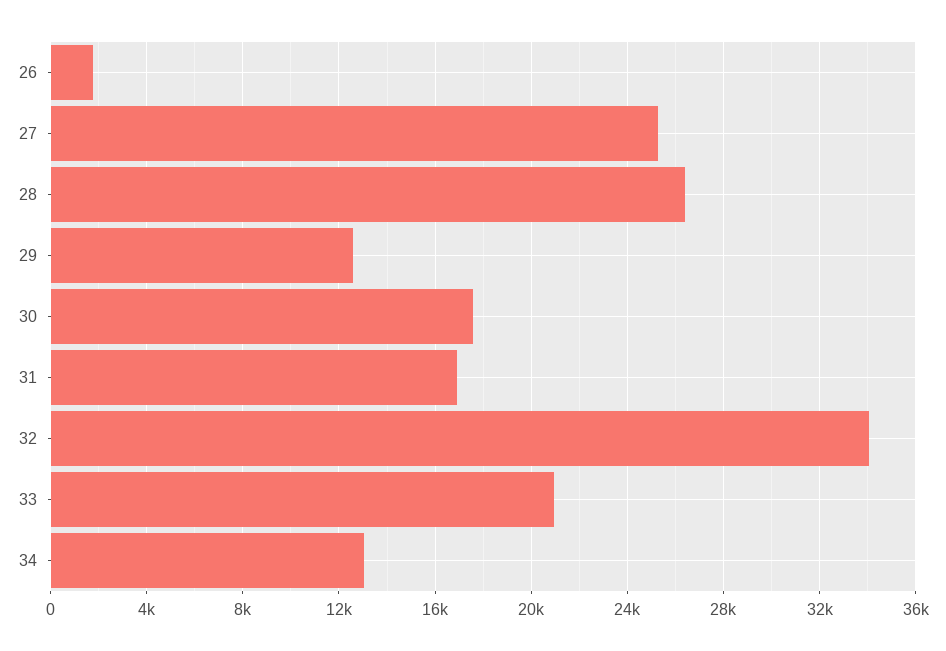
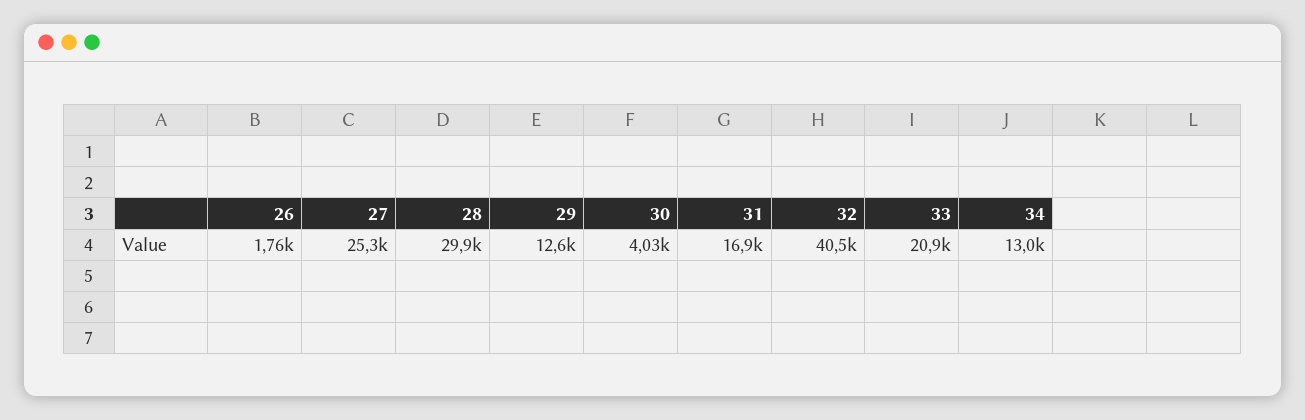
  {
    "26": 1760,
    "27": 25300,
-   "28": 26500,
+   "28": 29900,
    "29": 12600,
-   "30": 17500,
+   "30": 4030,
    "31": 16900,
-   "32": 34000,
+   "32": 40500,
    "33": 20900,
    "34": 13000
  }

